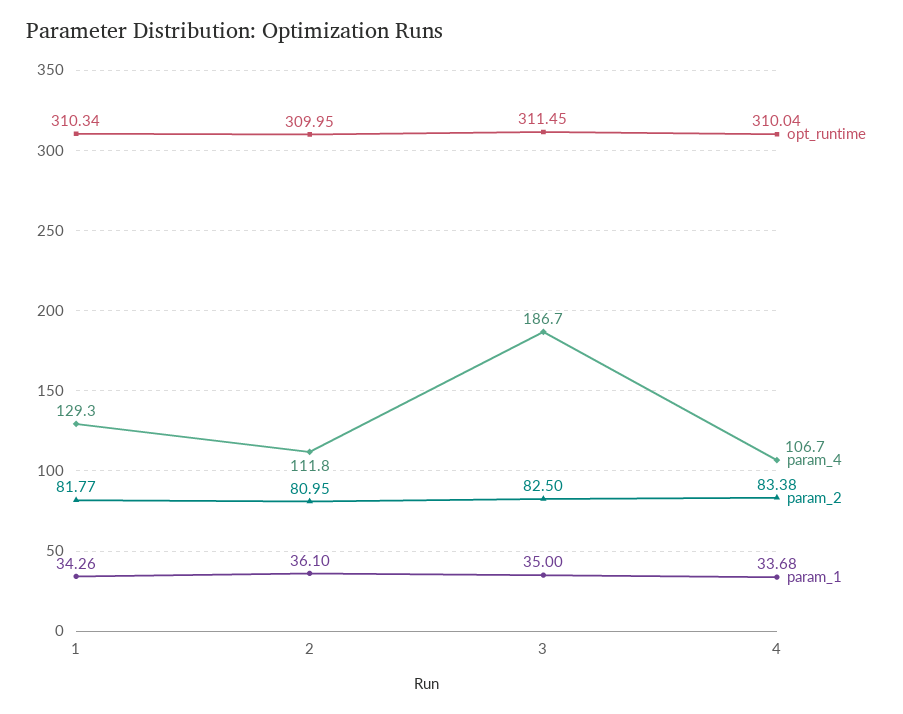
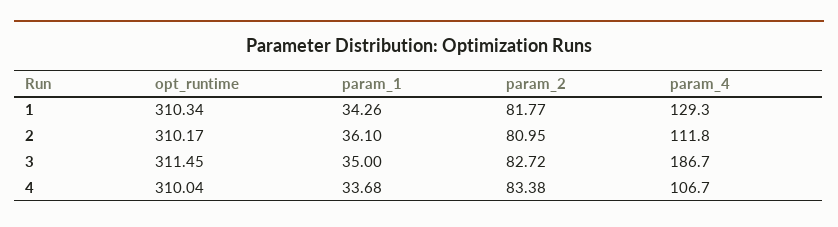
  {
    "opt_runtime": {
      "1": 310.34,
-     "2": 309.95,
+     "2": 310.17,
      "3": 311.45,
      "4": 310.04
    },
    "param_4": {
      "1": 129.3,
      "2": 111.8,
      "3": 186.7,
      "4": 106.7
    },
    "param_2": {
      "1": 81.77,
      "2": 80.95,
-     "3": 82.5,
+     "3": 82.72,
      "4": 83.38
    },
    "param_1": {
      "1": 34.26,
      "2": 36.1,
      "3": 35,
      "4": 33.68
    }
  }

